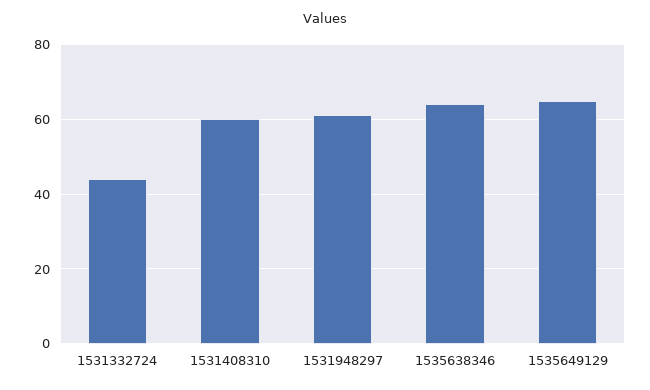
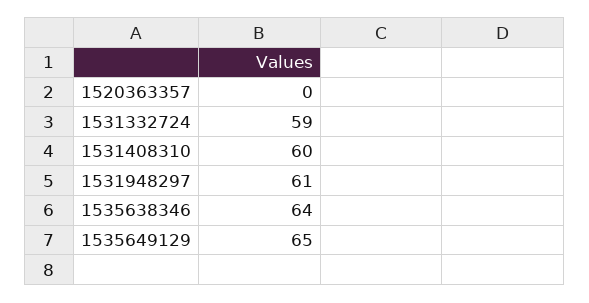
  {
-   "1531332724": 45,
+   "1531332724": 59,
    "1531408310": 60,
    "1531948297": 61,
    "1535638346": 64,
-   "1535649129": 65
+   "1535649129": 65,
+   "1520363357": 0
  }

